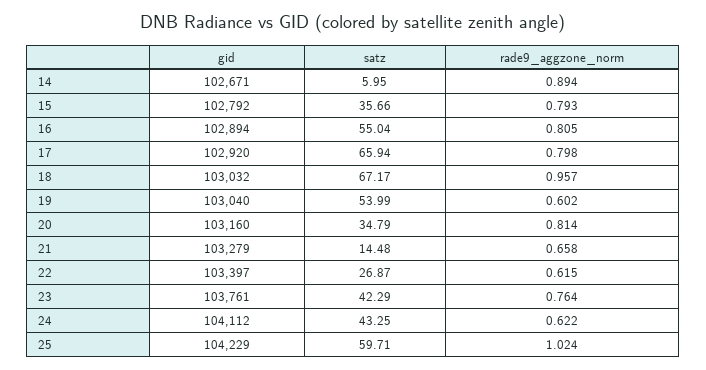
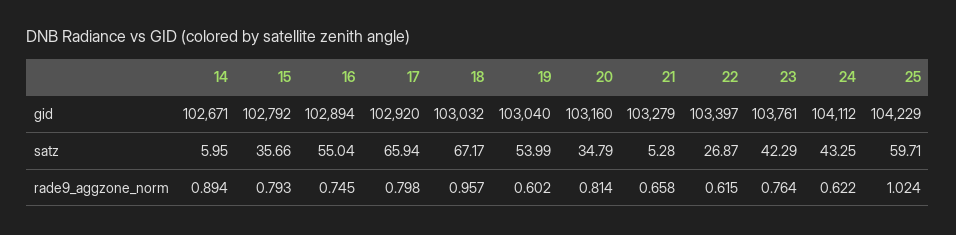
  {
    "gid": {
      "14": 102671,
      "15": 102792,
      "16": 102894,
      "17": 102920,
      "18": 103032,
      "19": 103040,
      "20": 103160,
      "21": 103279,
      "22": 103397,
      "23": 103761,
      "24": 104112,
      "25": 104229
    },
    "satz": {
      "14": 5.95,
      "15": 35.66,
      "16": 55.04,
      "17": 65.94,
      "18": 67.17,
      "19": 53.99,
      "20": 34.79,
-     "21": 14.48,
+     "21": 5.28,
      "22": 26.87,
      "23": 42.29,
      "24": 43.25,
      "25": 59.71
    },
    "rade9_aggzone_norm": {
      "14": 0.894,
      "15": 0.793,
-     "16": 0.805,
+     "16": 0.745,
      "17": 0.798,
      "18": 0.957,
      "19": 0.602,
      "20": 0.814,
      "21": 0.658,
      "22": 0.615,
      "23": 0.764,
      "24": 0.622,
      "25": 1.024
    }
  }

